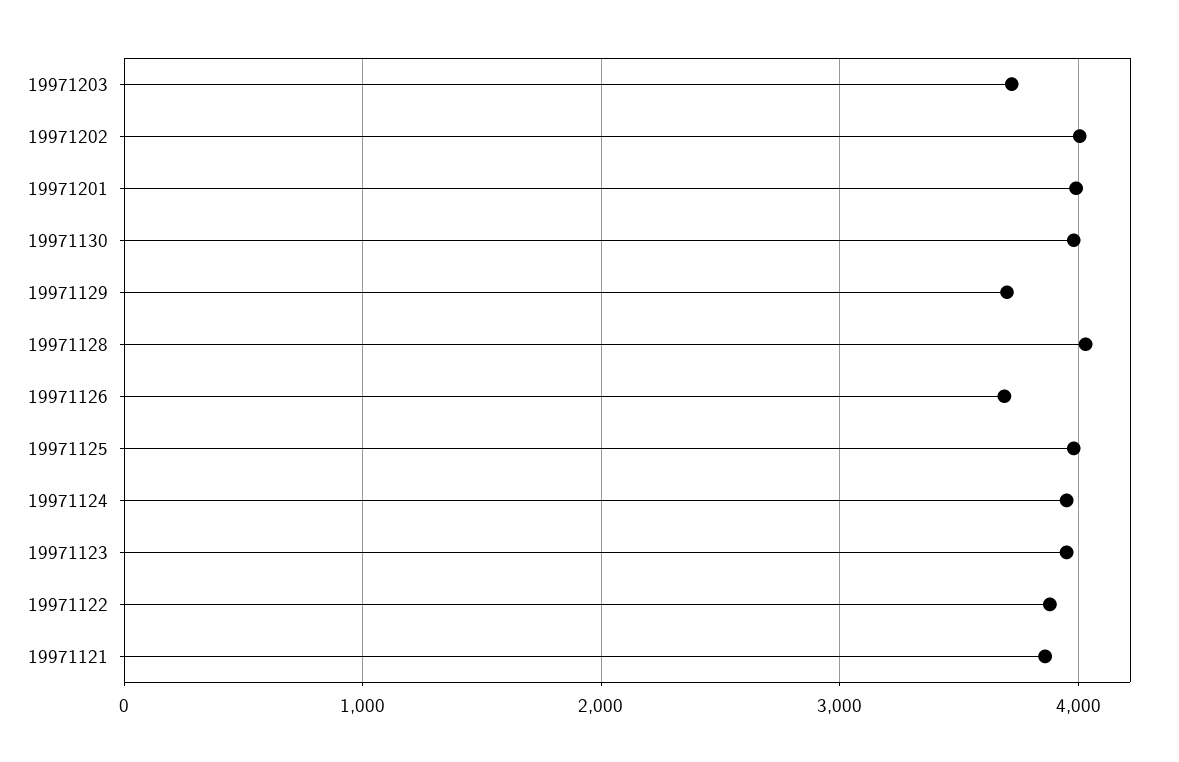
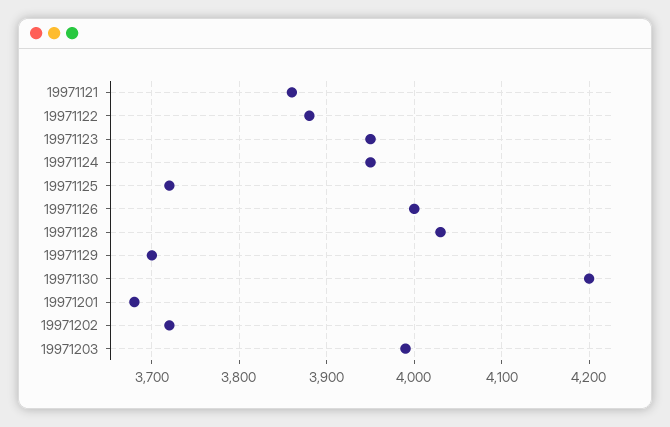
  {
-   "19971203": 3700,
+   "19971203": 3990,
-   "19971202": 4000,
+   "19971202": 3720,
-   "19971201": 4000,
+   "19971201": 3680,
-   "19971130": 4000,
+   "19971130": 4200,
    "19971129": 3700,
    "19971128": 4030,
-   "19971126": 3700,
+   "19971126": 4000,
-   "19971125": 4000,
+   "19971125": 3720,
    "19971124": 3950,
    "19971123": 3950,
    "19971122": 3880,
    "19971121": 3860
  }

